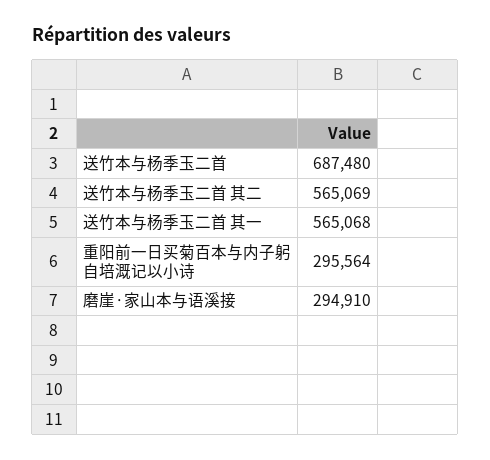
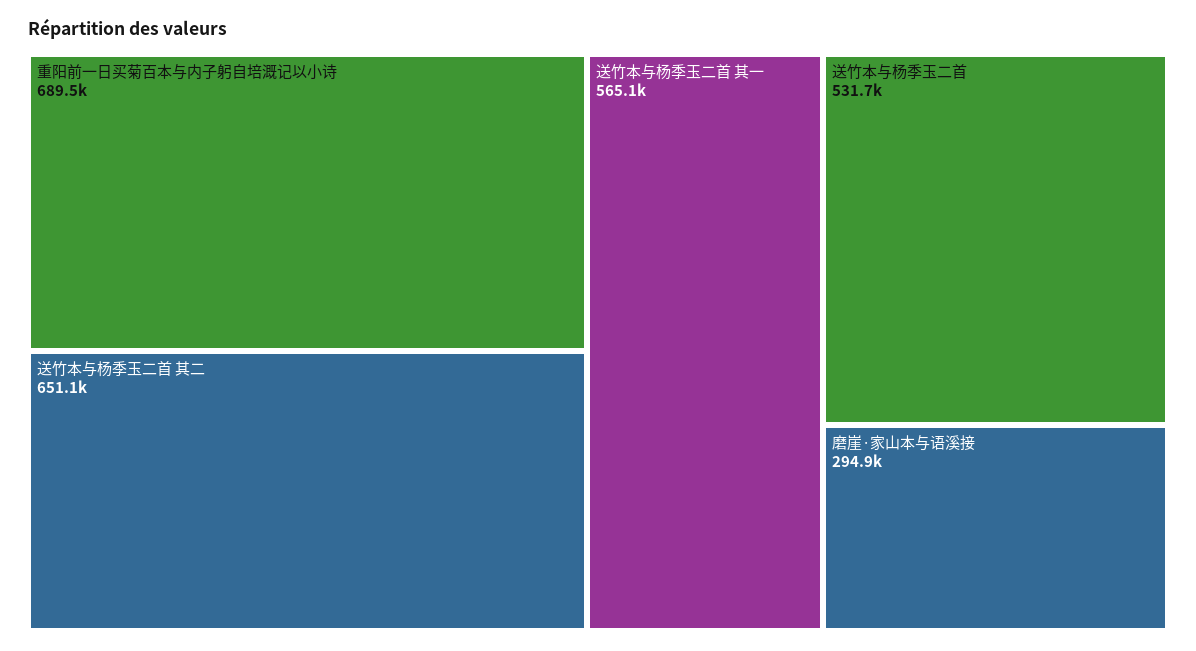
  {
-   "送竹本与杨季玉二首": 687480,
+   "送竹本与杨季玉二首": 531700,
-   "送竹本与杨季玉二首 其二": 565069,
+   "送竹本与杨季玉二首 其二": 651100,
    "送竹本与杨季玉二首 其一": 565068,
-   "重阳前一日买菊百本与内子躬自培溉记以小诗": 295564,
+   "重阳前一日买菊百本与内子躬自培溉记以小诗": 689500,
    "磨崖·家山本与语溪接": 294910
  }

